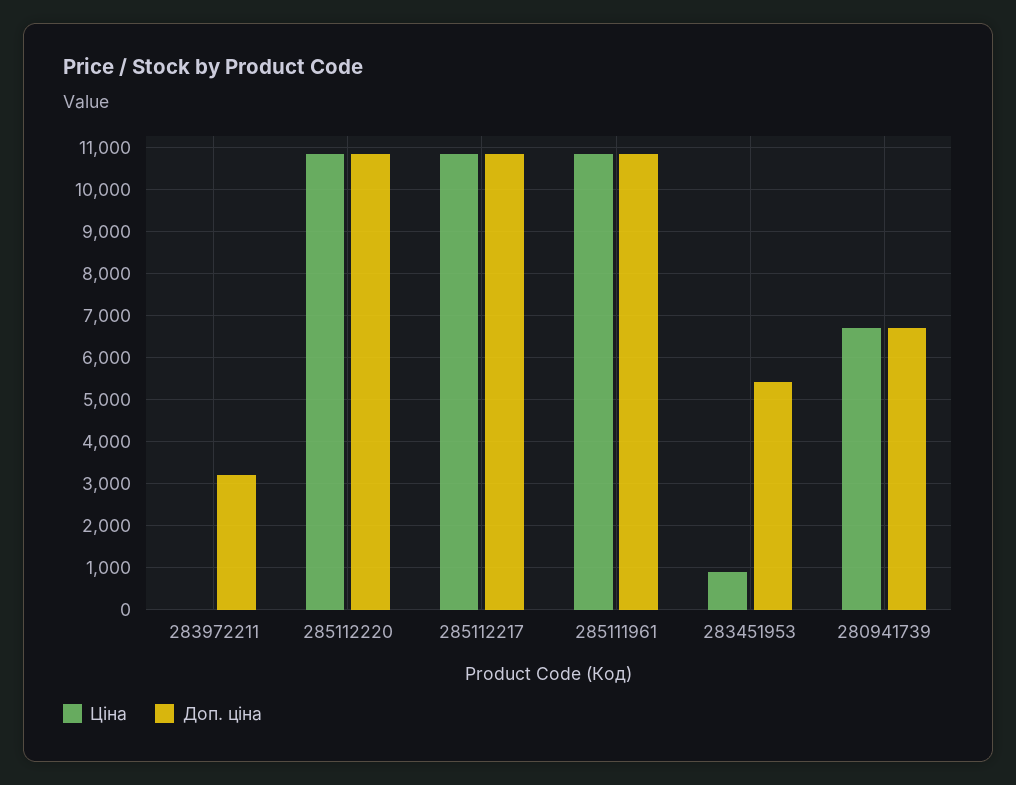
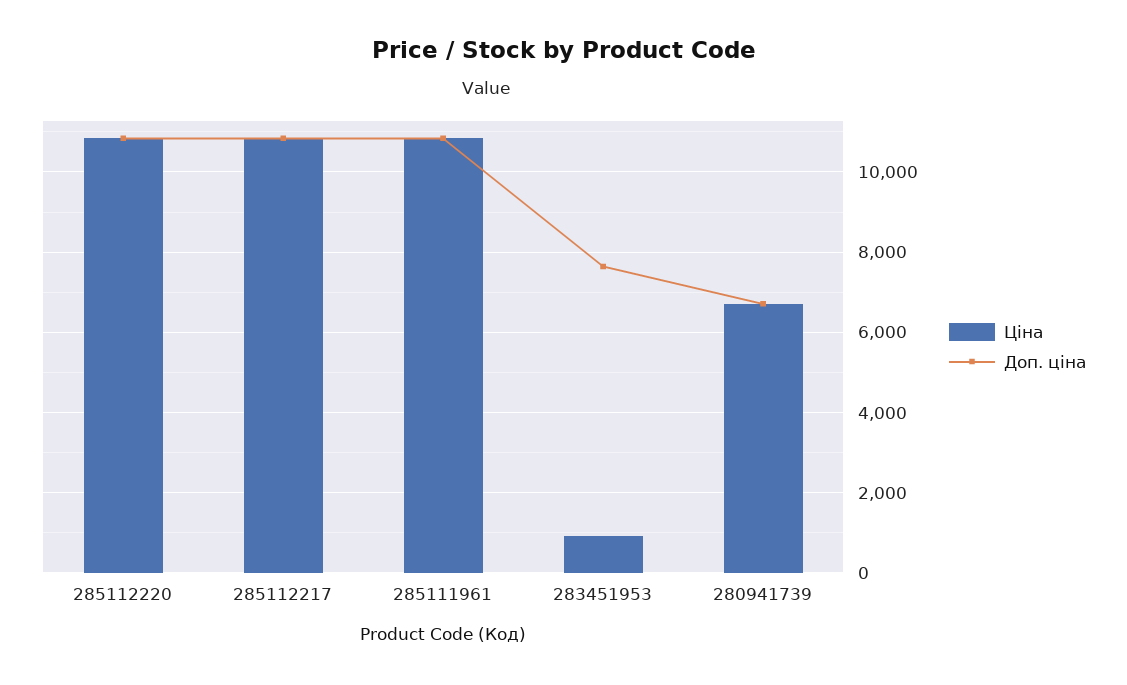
  {
    "Ціна": {
-     "283972211": 0,
      "285112220": 10800,
      "285112217": 10800,
      "285111961": 10800,
      "283451953": 1000,
      "280941739": 6800
    },
    "Доп. ціна": {
-     "283972211": 3200,
      "285112220": 10800,
      "285112217": 10800,
      "285111961": 10800,
-     "283451953": 5400,
+     "283451953": 7600,
      "280941739": 6800
    }
  }

